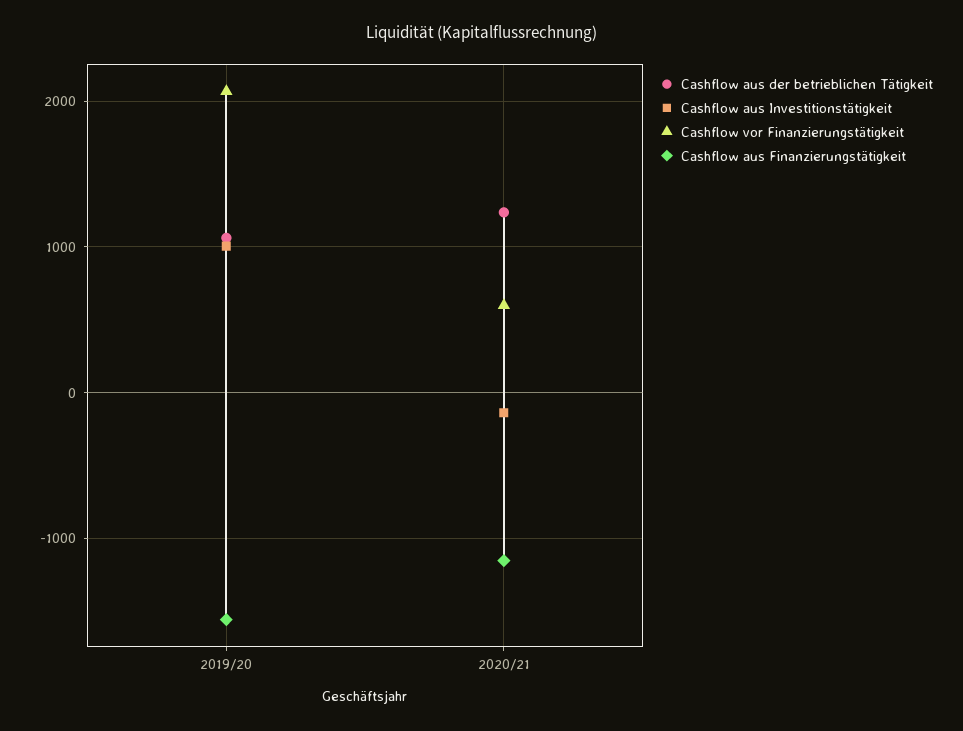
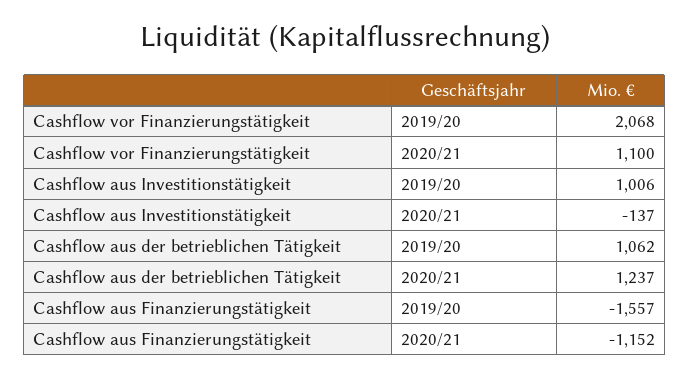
  {
    "Cashflow aus der betrieblichen Tätigkeit": {
      "2019/20": 1062,
      "2020/21": 1237
    },
    "Cashflow aus Investitionstätigkeit": {
      "2019/20": 1006,
      "2020/21": -137
    },
    "Cashflow vor Finanzierungstätigkeit": {
      "2019/20": 2068,
-     "2020/21": 600
+     "2020/21": 1100
    },
    "Cashflow aus Finanzierungstätigkeit": {
      "2019/20": -1557,
      "2020/21": -1152
    }
  }

